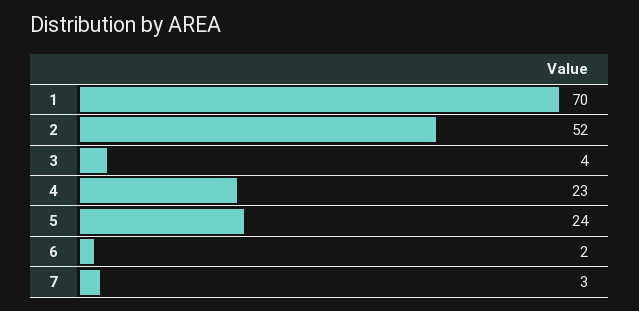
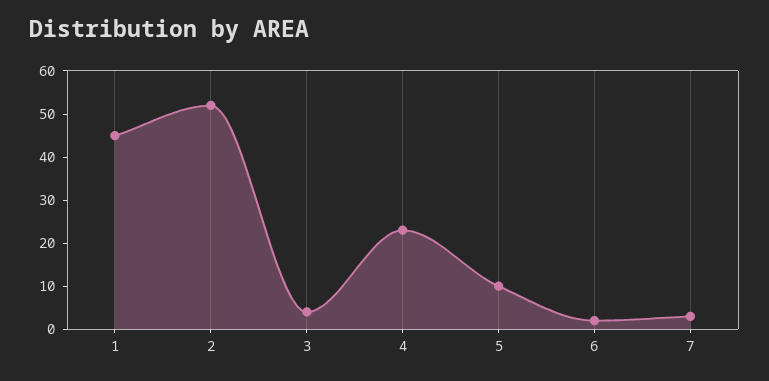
  {
-   "1": 70,
+   "1": 45,
    "2": 52,
    "3": 4,
    "4": 23,
-   "5": 24,
+   "5": 10,
    "6": 2,
    "7": 3
  }

